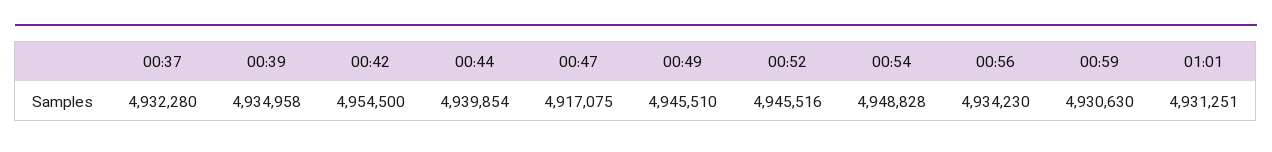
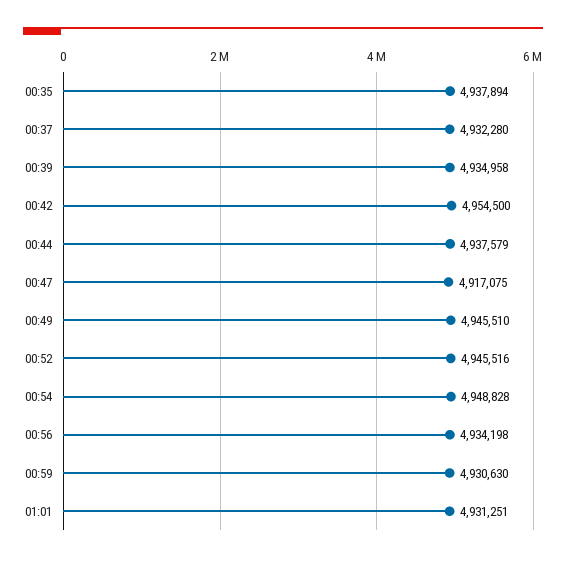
  {
    "00:37": 4932280,
    "00:39": 4934958,
    "00:42": 4954500,
-   "00:44": 4939854,
+   "00:44": 4937579,
    "00:47": 4917075,
    "00:49": 4945510,
    "00:52": 4945516,
    "00:54": 4948828,
-   "00:56": 4934230,
+   "00:56": 4934198,
    "00:59": 4930630,
-   "01:01": 4931251
+   "01:01": 4931251,
+   "00:35": 4937894
  }

